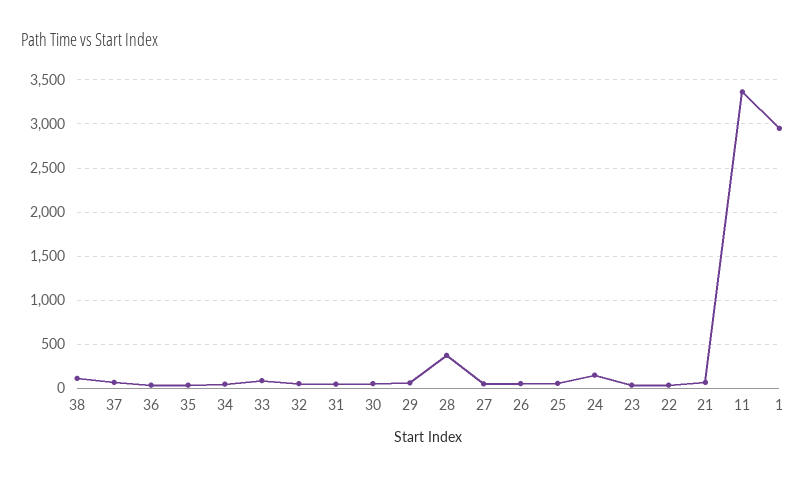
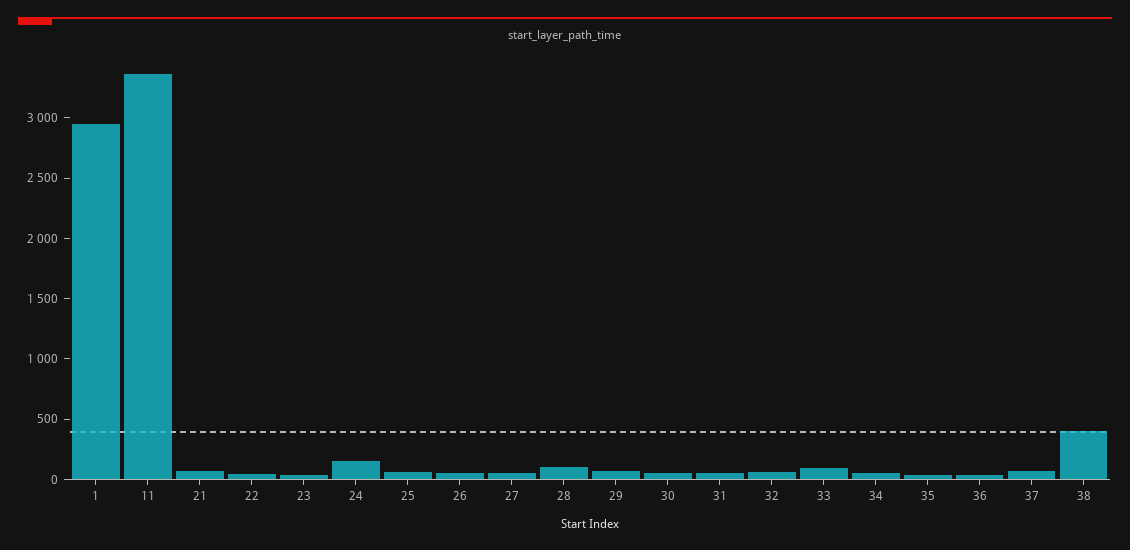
  {
-   "38": 100,
+   "38": 400,
    "37": 100,
    "36": 0,
    "35": 0,
    "34": 100,
    "33": 100,
    "32": 100,
    "31": 100,
    "30": 100,
    "29": 100,
-   "28": 400,
+   "28": 100,
    "27": 100,
    "26": 100,
    "25": 100,
    "24": 200,
    "23": 0,
    "22": 0,
    "21": 100,
    "11": 3400,
    "1": 3000
  }

